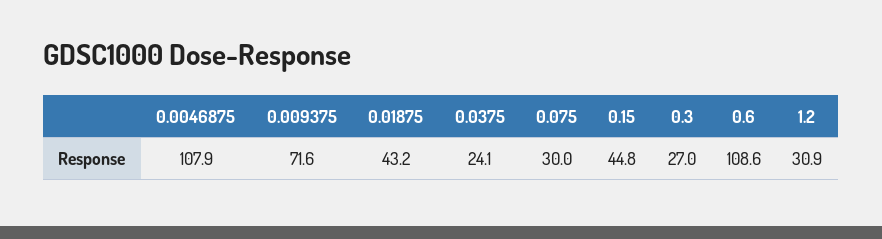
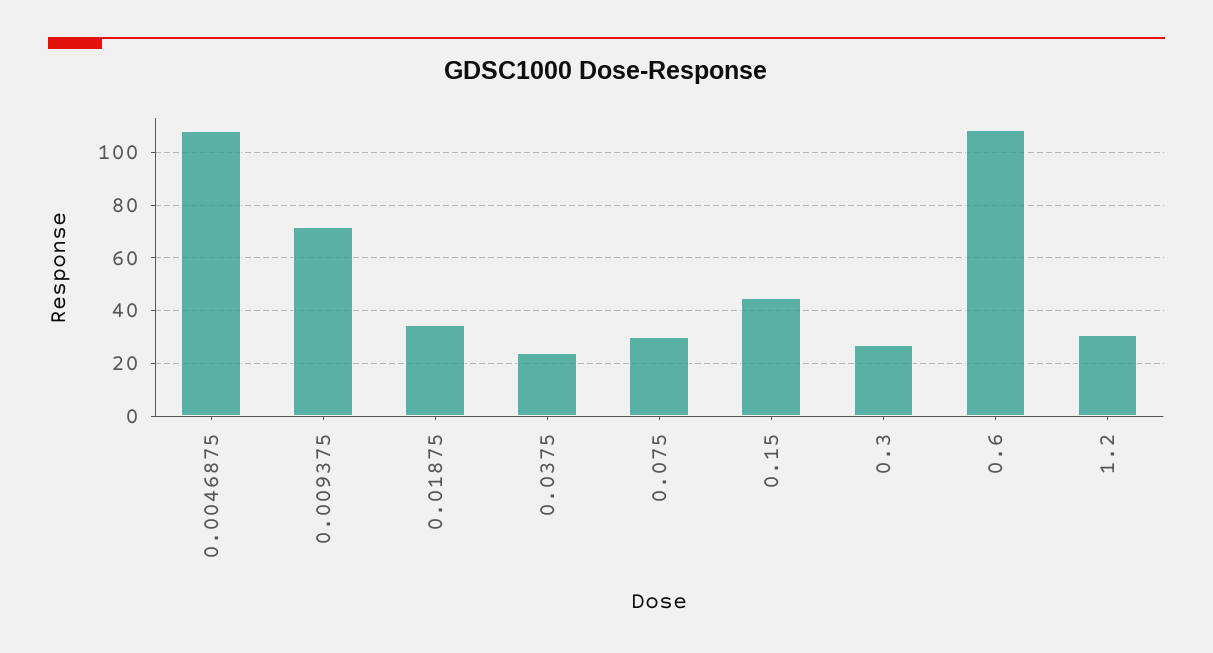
  {
    "0.0046875": 107.9,
    "0.009375": 71.6,
-   "0.01875": 43.2,
+   "0.01875": 35,
    "0.0375": 24.1,
    "0.075": 30,
    "0.15": 44.8,
    "0.3": 27,
    "0.6": 108.6,
    "1.2": 30.9
  }

